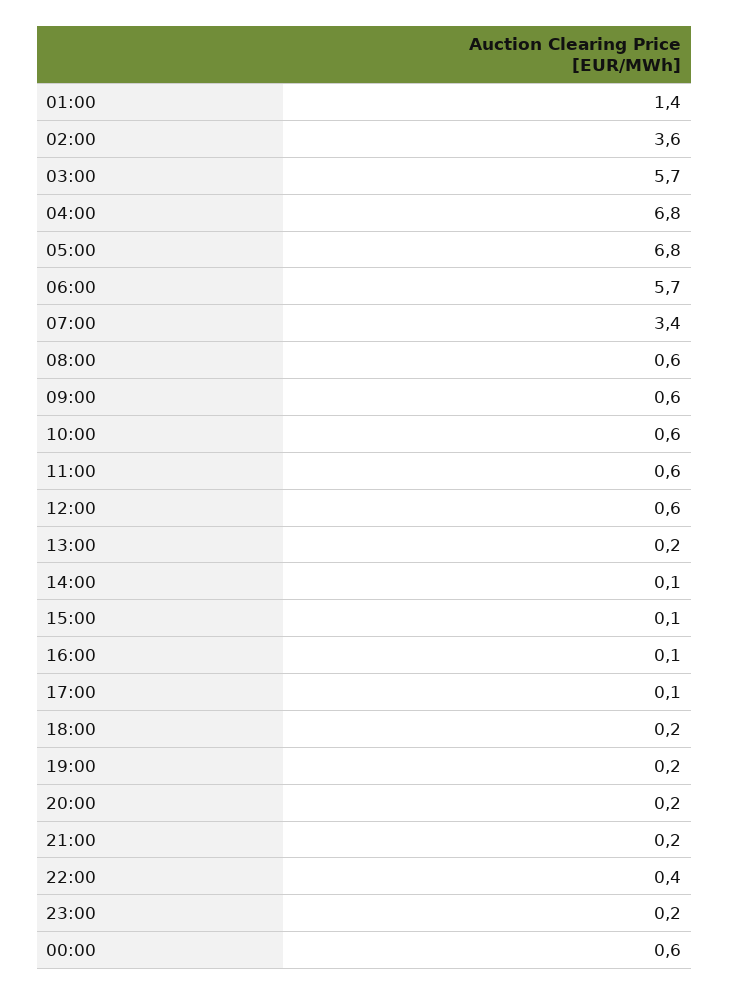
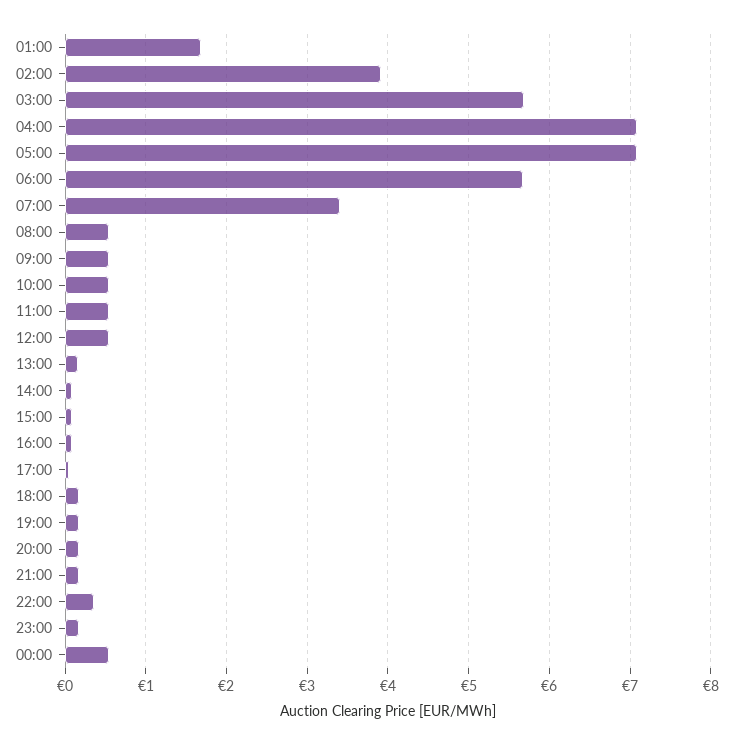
  {
-   "01:00": 1.4,
+   "01:00": 1.7,
-   "02:00": 3.6,
+   "02:00": 3.9,
    "03:00": 5.7,
-   "04:00": 6.8,
+   "04:00": 7.1,
-   "05:00": 6.8,
+   "05:00": 7.1,
    "06:00": 5.7,
    "07:00": 3.4,
    "08:00": 0.6,
    "09:00": 0.6,
    "10:00": 0.6,
    "11:00": 0.6,
    "12:00": 0.6,
    "13:00": 0.2,
    "14:00": 0.1,
    "15:00": 0.1,
    "16:00": 0.1,
    "17:00": 0.1,
    "18:00": 0.2,
    "19:00": 0.2,
    "20:00": 0.2,
    "21:00": 0.2,
    "22:00": 0.4,
    "23:00": 0.2,
    "00:00": 0.6
  }

